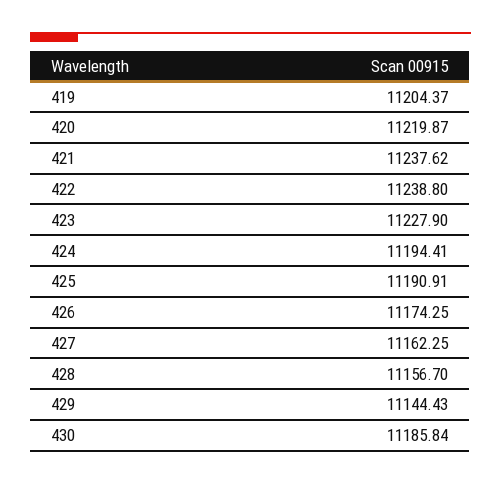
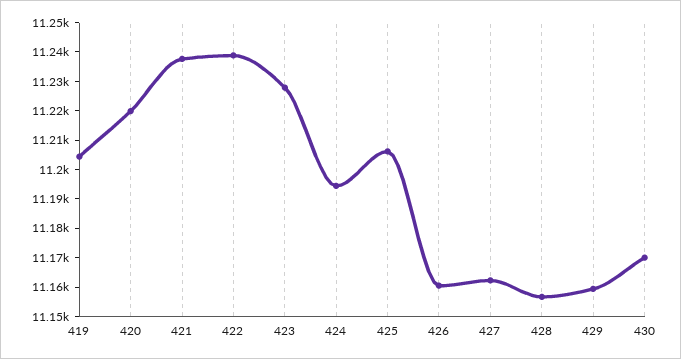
  {
    "419": 11204.37,
    "420": 11219.87,
    "421": 11237.62,
    "422": 11238.8,
    "423": 11227.9,
    "424": 11194.41,
-   "425": 11190.91,
+   "425": 11205,
-   "426": 11174.25,
+   "426": 11160,
    "427": 11162.25,
    "428": 11156.7,
-   "429": 11144.43,
+   "429": 11160,
-   "430": 11185.84
+   "430": 11170
  }

